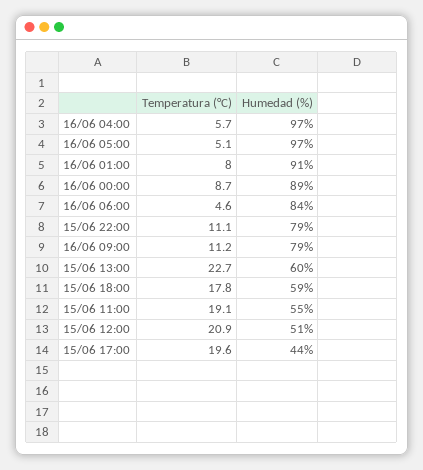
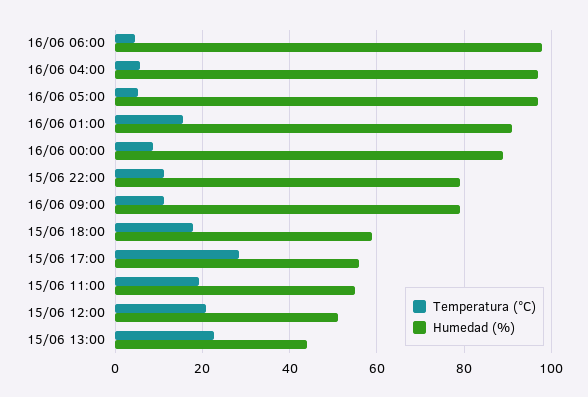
  {
    "Temperatura (°C)": {
      "16/06 04:00": 5.7,
      "16/06 05:00": 5.1,
-     "16/06 01:00": 8,
+     "16/06 01:00": 16,
      "16/06 00:00": 8.7,
      "16/06 06:00": 4.6,
      "15/06 22:00": 11.1,
      "16/06 09:00": 11.2,
      "15/06 13:00": 22.7,
      "15/06 18:00": 17.8,
      "15/06 11:00": 19.1,
      "15/06 12:00": 20.9,
-     "15/06 17:00": 19.6
+     "15/06 17:00": 28
    },
    "Humedad (%)": {
      "16/06 04:00": 97,
      "16/06 05:00": 97,
      "16/06 01:00": 91,
      "16/06 00:00": 89,
-     "16/06 06:00": 84,
+     "16/06 06:00": 98,
      "15/06 22:00": 79,
      "16/06 09:00": 79,
-     "15/06 13:00": 60,
+     "15/06 13:00": 44,
      "15/06 18:00": 59,
      "15/06 11:00": 55,
      "15/06 12:00": 51,
-     "15/06 17:00": 44
+     "15/06 17:00": 56
    }
  }

